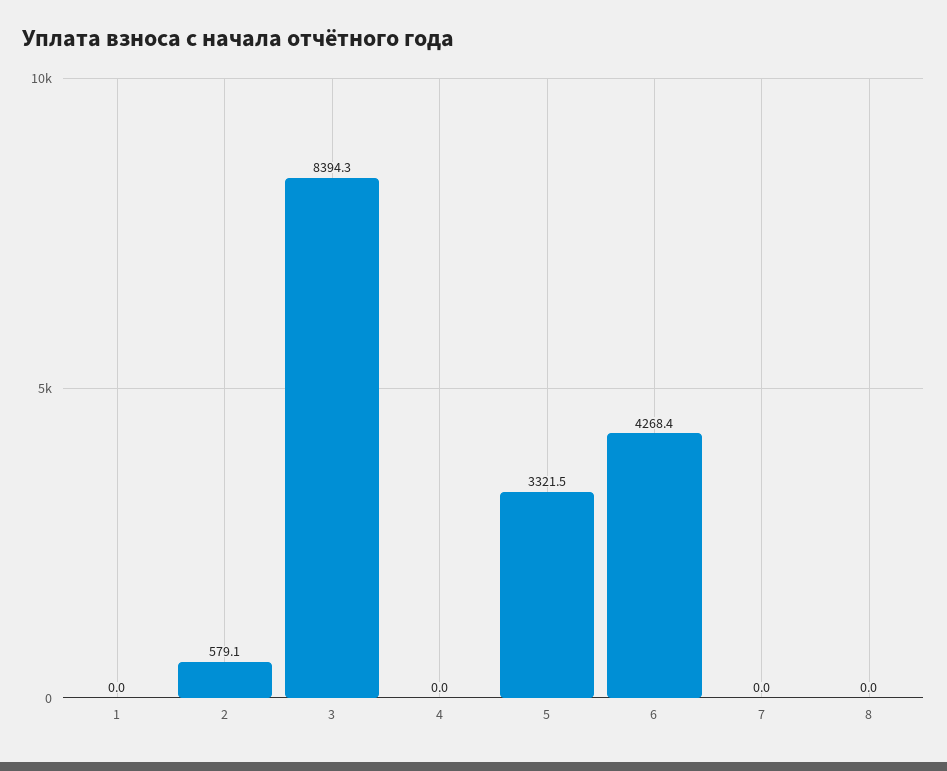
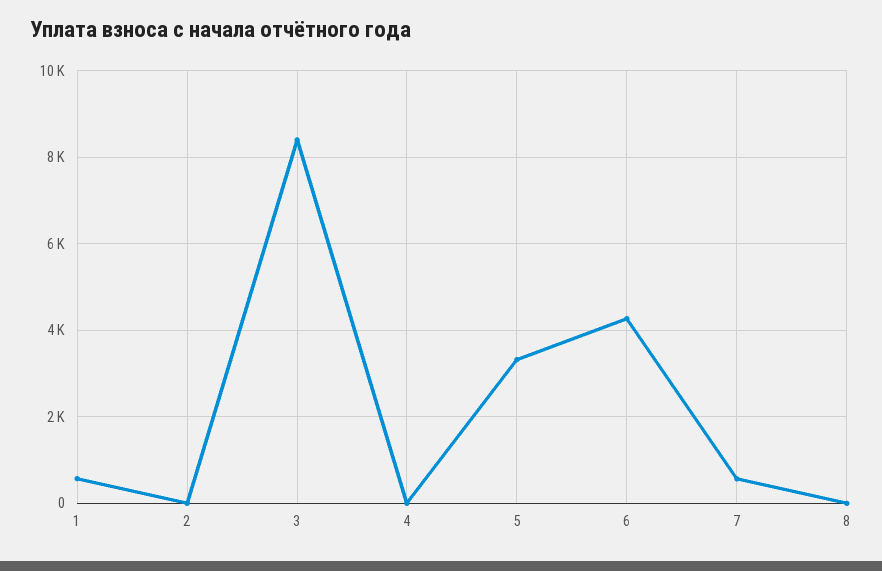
  {
-   "1": 0,
+   "1": 600,
-   "2": 579.1,
+   "2": 0,
    "3": 8394.3,
    "4": 0,
    "5": 3321.5,
    "6": 4268.4,
-   "7": 0,
+   "7": 600,
    "8": 0
  }

